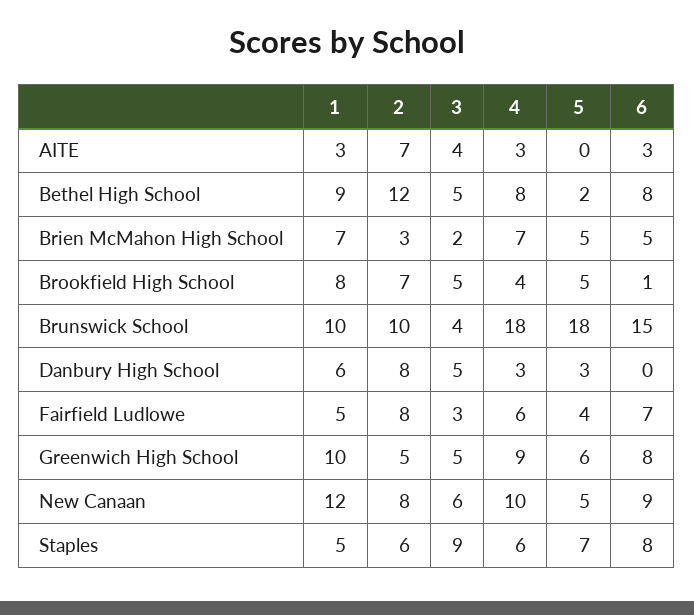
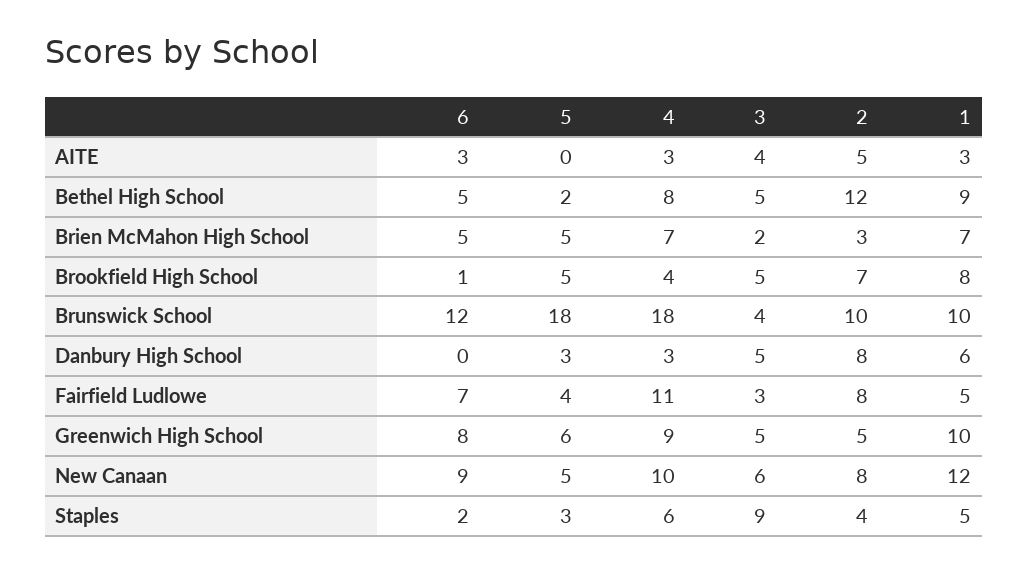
  {
    "1": {
      "AITE": 3,
      "Bethel High School": 9,
      "Brien McMahon High School": 7,
      "Brookfield High School": 8,
      "Brunswick School": 10,
      "Danbury High School": 6,
      "Fairfield Ludlowe": 5,
      "Greenwich High School": 10,
      "New Canaan": 12,
      "Staples": 5
    },
    "2": {
-     "AITE": 7,
+     "AITE": 5,
      "Bethel High School": 12,
      "Brien McMahon High School": 3,
      "Brookfield High School": 7,
      "Brunswick School": 10,
      "Danbury High School": 8,
      "Fairfield Ludlowe": 8,
      "Greenwich High School": 5,
      "New Canaan": 8,
-     "Staples": 6
+     "Staples": 4
    },
    "3": {
      "AITE": 4,
      "Bethel High School": 5,
      "Brien McMahon High School": 2,
      "Brookfield High School": 5,
      "Brunswick School": 4,
      "Danbury High School": 5,
      "Fairfield Ludlowe": 3,
      "Greenwich High School": 5,
      "New Canaan": 6,
      "Staples": 9
    },
    "4": {
      "AITE": 3,
      "Bethel High School": 8,
      "Brien McMahon High School": 7,
      "Brookfield High School": 4,
      "Brunswick School": 18,
      "Danbury High School": 3,
-     "Fairfield Ludlowe": 6,
+     "Fairfield Ludlowe": 11,
      "Greenwich High School": 9,
      "New Canaan": 10,
      "Staples": 6
    },
    "5": {
      "AITE": 0,
      "Bethel High School": 2,
      "Brien McMahon High School": 5,
      "Brookfield High School": 5,
      "Brunswick School": 18,
      "Danbury High School": 3,
      "Fairfield Ludlowe": 4,
      "Greenwich High School": 6,
      "New Canaan": 5,
-     "Staples": 7
+     "Staples": 3
    },
    "6": {
      "AITE": 3,
-     "Bethel High School": 8,
+     "Bethel High School": 5,
      "Brien McMahon High School": 5,
      "Brookfield High School": 1,
-     "Brunswick School": 15,
+     "Brunswick School": 12,
      "Danbury High School": 0,
      "Fairfield Ludlowe": 7,
      "Greenwich High School": 8,
      "New Canaan": 9,
-     "Staples": 8
+     "Staples": 2
    }
  }

